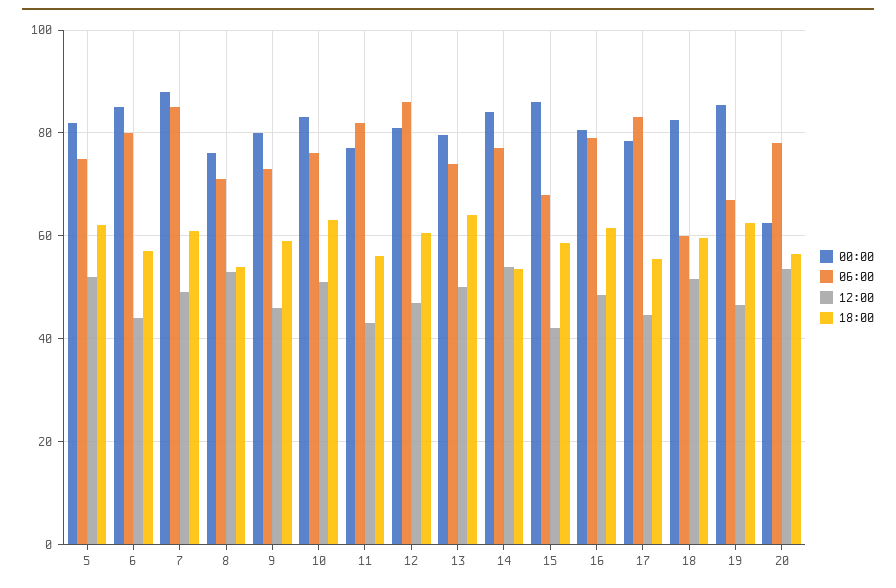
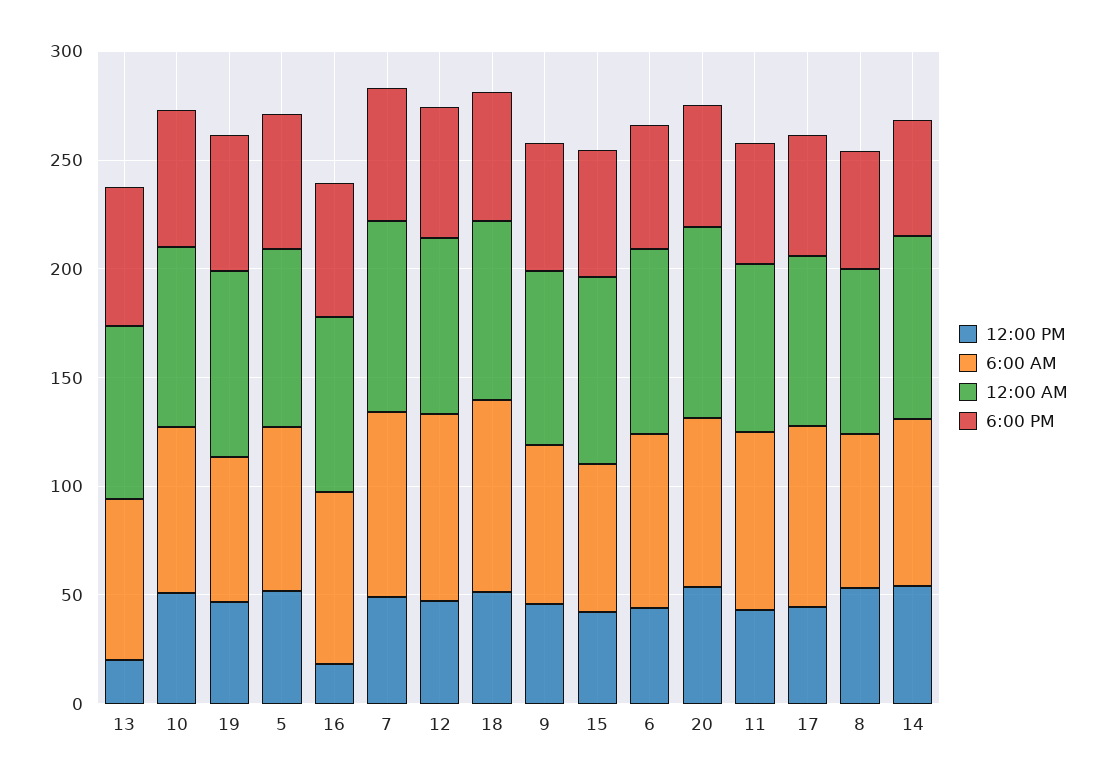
  {
    "00:00": {
      "5": 82,
      "6": 86,
      "7": 88,
      "8": 76,
      "9": 80,
      "10": 84,
      "11": 78,
      "12": 82,
      "13": 80,
      "14": 84,
      "15": 86,
      "16": 80,
      "17": 78,
      "18": 82,
      "19": 86,
-     "20": 62
+     "20": 90
    },
    "06:00": {
      "5": 76,
      "6": 80,
      "7": 86,
      "8": 72,
      "9": 74,
      "10": 76,
      "11": 82,
      "12": 86,
      "13": 74,
      "14": 78,
      "15": 68,
      "16": 80,
      "17": 84,
-     "18": 60,
+     "18": 90,
      "19": 68,
      "20": 78
    },
    "12:00": {
      "5": 52,
      "6": 44,
      "7": 50,
      "8": 54,
      "9": 46,
      "10": 52,
      "11": 44,
      "12": 48,
-     "13": 50,
+     "13": 20,
      "14": 54,
      "15": 42,
-     "16": 48,
+     "16": 20,
      "17": 44,
      "18": 52,
      "19": 46,
      "20": 54
    },
    "18:00": {
      "5": 62,
      "6": 58,
      "7": 62,
      "8": 54,
      "9": 60,
      "10": 64,
      "11": 56,
      "12": 60,
      "13": 64,
      "14": 54,
      "15": 58,
      "16": 62,
      "17": 56,
      "18": 60,
      "19": 62,
      "20": 56
    }
  }

